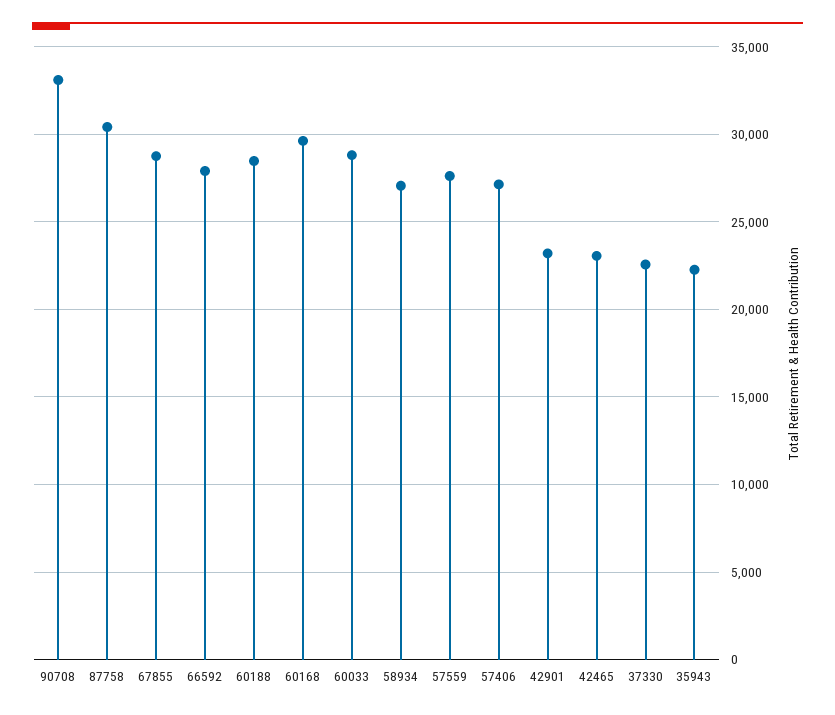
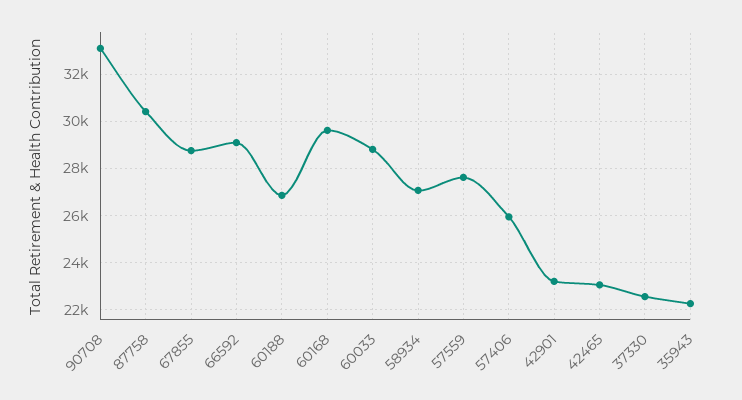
  {
    "90708": 33000,
    "87758": 30500,
    "67855": 29000,
-   "66592": 28000,
+   "66592": 29000,
-   "60188": 28500,
+   "60188": 27000,
    "60168": 29500,
    "60033": 29000,
    "58934": 27000,
    "57559": 27500,
-   "57406": 27000,
+   "57406": 26000,
    "42901": 23000,
    "42465": 23000,
    "37330": 22500,
    "35943": 22500
  }

